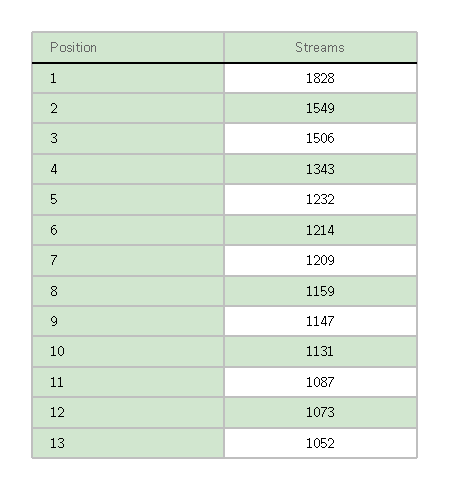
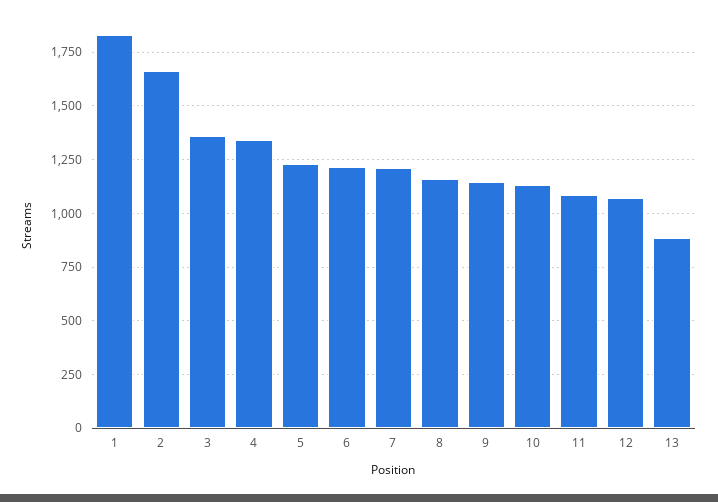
  {
    "1": 1828,
-   "2": 1549,
+   "2": 1650,
-   "3": 1506,
+   "3": 1350,
    "4": 1343,
    "5": 1232,
    "6": 1214,
    "7": 1209,
    "8": 1159,
    "9": 1147,
    "10": 1131,
    "11": 1087,
    "12": 1073,
-   "13": 1052
+   "13": 900
  }

